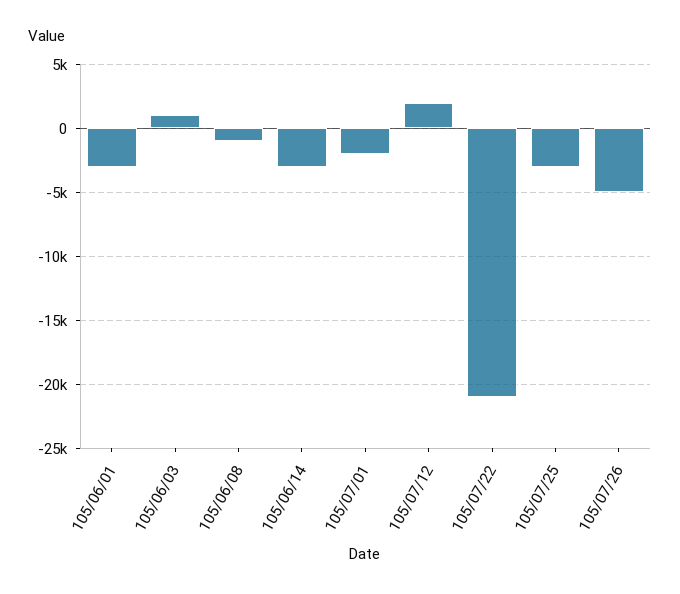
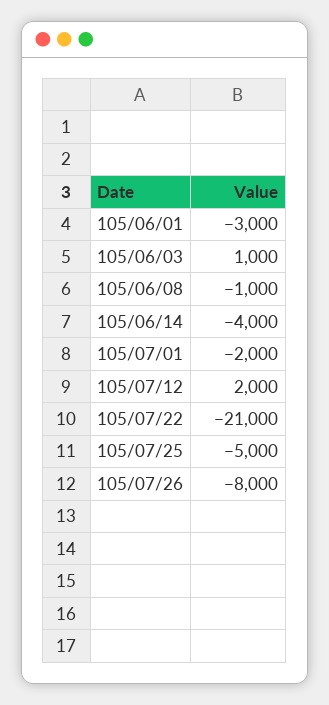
  {
    "105/06/01": -3000,
    "105/06/03": 1000,
    "105/06/08": -1000,
-   "105/06/14": -3000,
+   "105/06/14": -4000,
    "105/07/01": -2000,
    "105/07/12": 2000,
    "105/07/22": -21000,
-   "105/07/25": -3000,
+   "105/07/25": -5000,
-   "105/07/26": -5000
+   "105/07/26": -8000
  }

